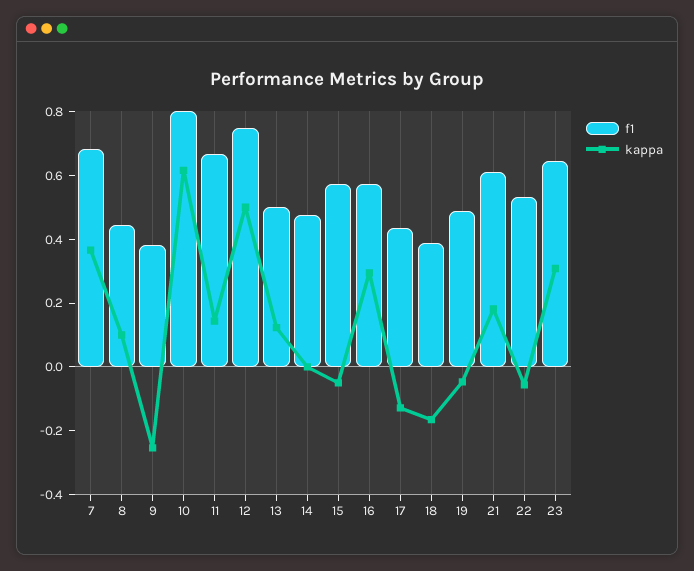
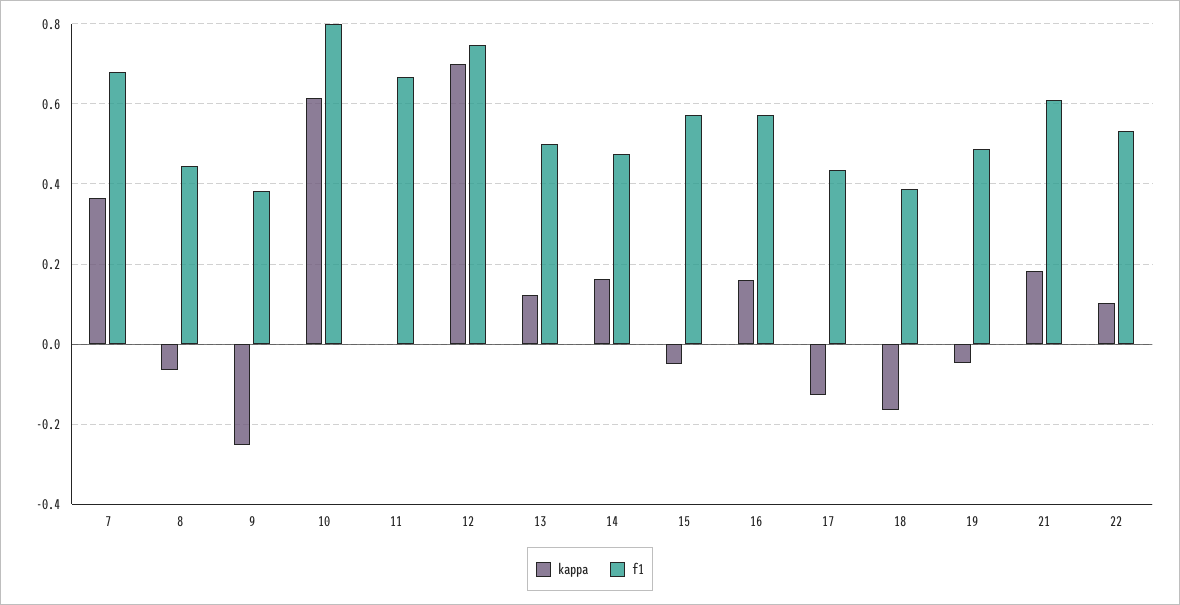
  {
    "f1": {
      "7": 0.68,
      "8": 0.44,
      "9": 0.38,
      "10": 0.8,
      "11": 0.66,
      "12": 0.74,
      "13": 0.5,
      "14": 0.48,
      "15": 0.58,
      "16": 0.58,
      "17": 0.44,
      "18": 0.38,
      "19": 0.48,
      "21": 0.62,
-     "22": 0.54,
+     "22": 0.54
-     "23": 0.65
    },
    "kappa": {
      "7": 0.36,
-     "8": 0.1,
+     "8": -0.06,
      "9": -0.26,
      "10": 0.62,
-     "11": 0.15,
+     "11": 0,
-     "12": 0.5,
+     "12": 0.7,
      "13": 0.12,
-     "14": 0,
+     "14": 0.16,
      "15": -0.06,
-     "16": 0.3,
+     "16": 0.16,
      "17": -0.12,
      "18": -0.16,
      "19": -0.04,
      "21": 0.18,
-     "22": -0.05,
+     "22": 0.1
-     "23": 0.3
    }
  }

